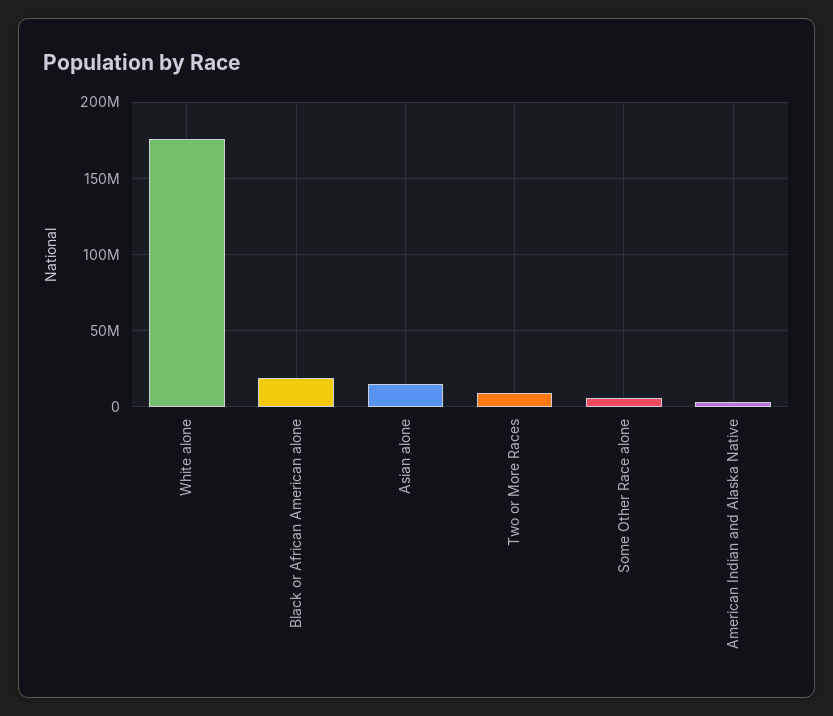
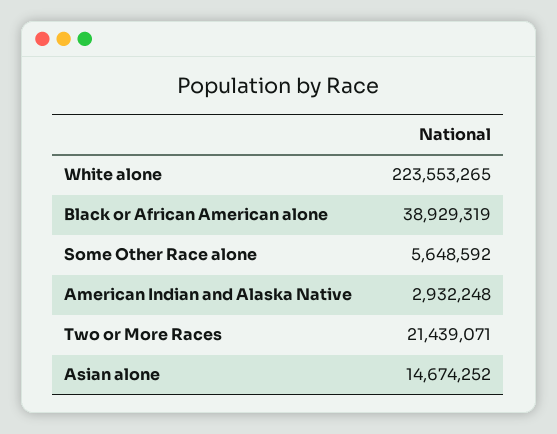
  {
-   "White alone": 175000000,
+   "White alone": 223553265,
-   "Black or African American alone": 20000000,
+   "Black or African American alone": 38929319,
    "Asian alone": 14674252,
-   "Two or More Races": 10000000,
+   "Two or More Races": 21439071,
    "Some Other Race alone": 5648592,
    "American Indian and Alaska Native": 2932248
  }

